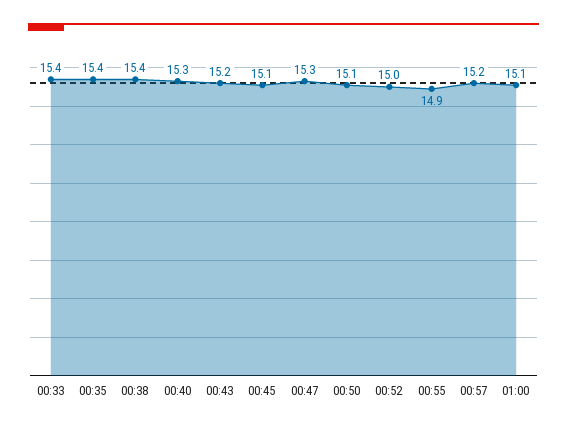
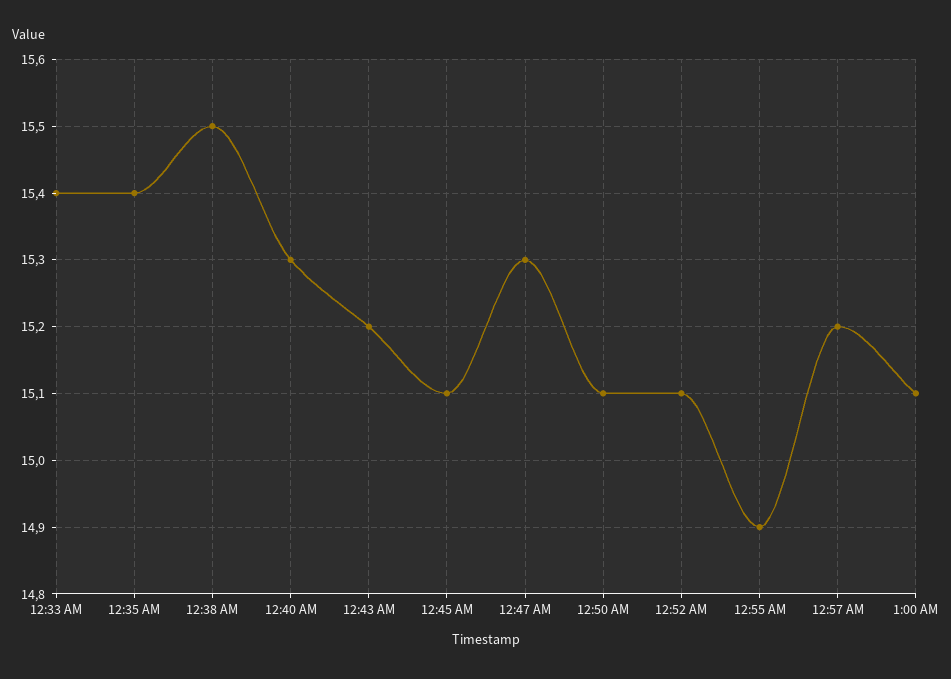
  {
    "00:33": 15.4,
    "00:35": 15.4,
-   "00:38": 15.4,
+   "00:38": 15.5,
    "00:40": 15.3,
    "00:43": 15.2,
    "00:45": 15.1,
    "00:47": 15.3,
    "00:50": 15.1,
-   "00:52": 15,
+   "00:52": 15.1,
    "00:55": 14.9,
    "00:57": 15.2,
    "01:00": 15.1
  }

